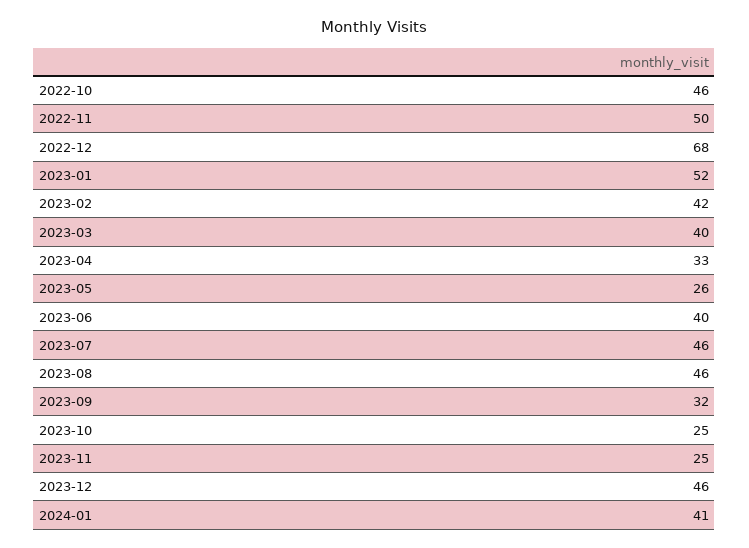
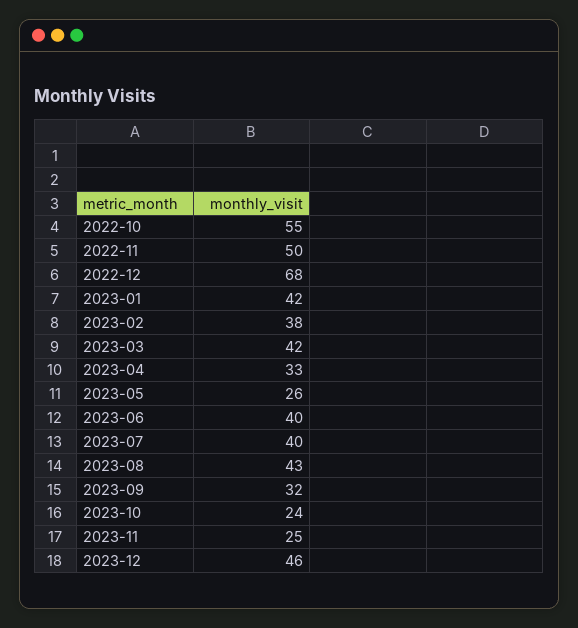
  {
-   "2022-10": 46,
+   "2022-10": 55,
    "2022-11": 50,
    "2022-12": 68,
-   "2023-01": 52,
+   "2023-01": 42,
-   "2023-02": 42,
+   "2023-02": 38,
-   "2023-03": 40,
+   "2023-03": 42,
    "2023-04": 33,
    "2023-05": 26,
    "2023-06": 40,
-   "2023-07": 46,
+   "2023-07": 40,
-   "2023-08": 46,
+   "2023-08": 43,
    "2023-09": 32,
-   "2023-10": 25,
+   "2023-10": 24,
    "2023-11": 25,
-   "2023-12": 46,
+   "2023-12": 46
-   "2024-01": 41
  }

